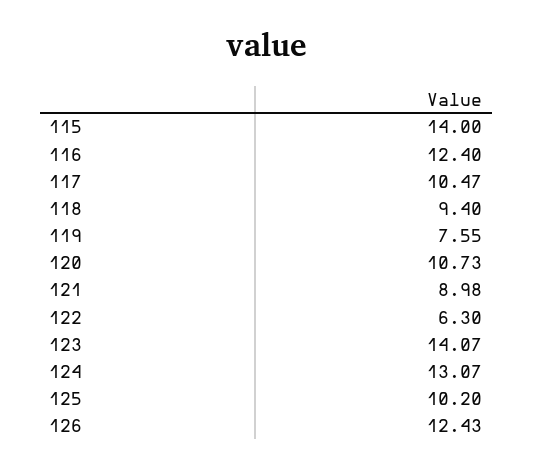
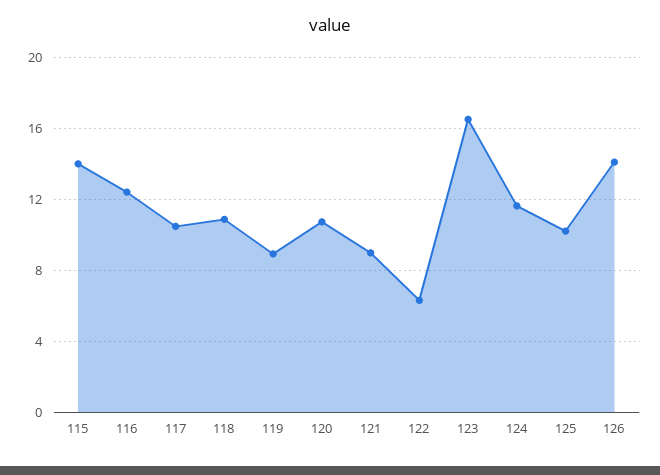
  {
    "115": 14,
    "116": 12.4,
    "117": 10.47,
-   "118": 9.4,
+   "118": 11,
-   "119": 7.55,
+   "119": 9,
    "120": 10.73,
    "121": 8.98,
    "122": 6.3,
-   "123": 14.07,
+   "123": 16.5,
-   "124": 13.07,
+   "124": 11.5,
    "125": 10.2,
-   "126": 12.43
+   "126": 14
  }

